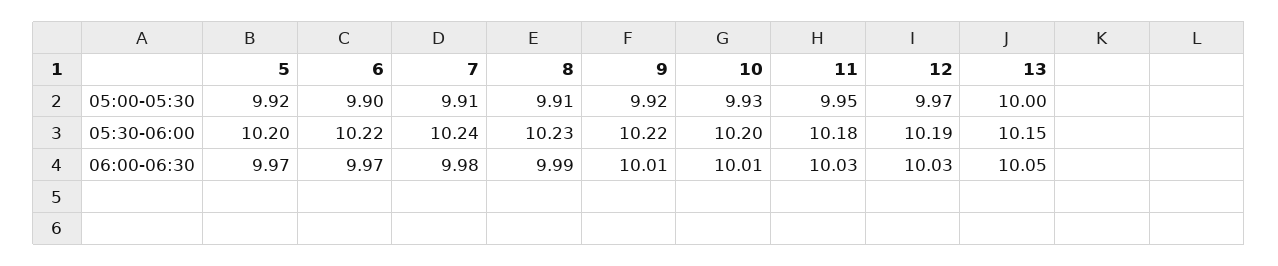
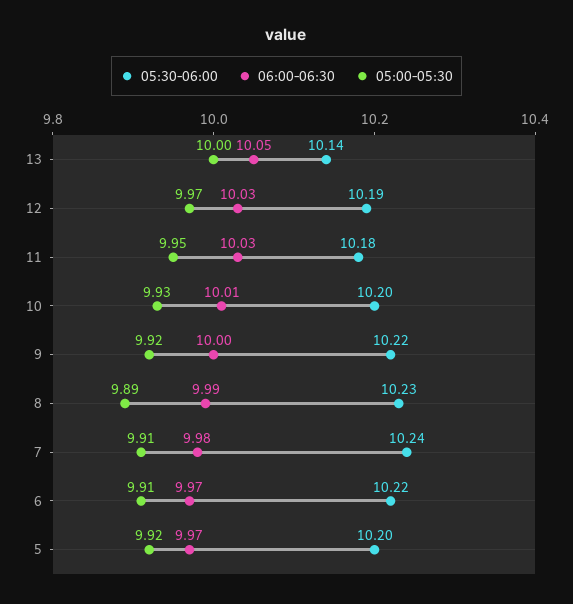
  {
    "05:00-05:30": {
      "5": 9.92,
-     "6": 9.9,
+     "6": 9.91,
      "7": 9.91,
-     "8": 9.91,
+     "8": 9.89,
      "9": 9.92,
      "10": 9.93,
      "11": 9.95,
      "12": 9.97,
      "13": 10
    },
    "05:30-06:00": {
      "5": 10.2,
      "6": 10.22,
      "7": 10.24,
      "8": 10.23,
      "9": 10.22,
      "10": 10.2,
      "11": 10.18,
      "12": 10.19,
-     "13": 10.15
+     "13": 10.14
    },
    "06:00-06:30": {
      "5": 9.97,
      "6": 9.97,
      "7": 9.98,
      "8": 9.99,
-     "9": 10.01,
+     "9": 10,
      "10": 10.01,
      "11": 10.03,
      "12": 10.03,
      "13": 10.05
    }
  }

